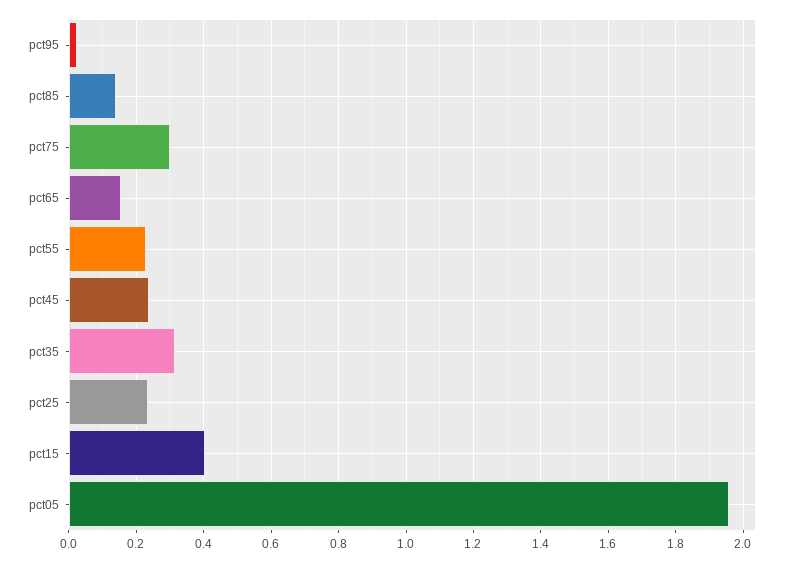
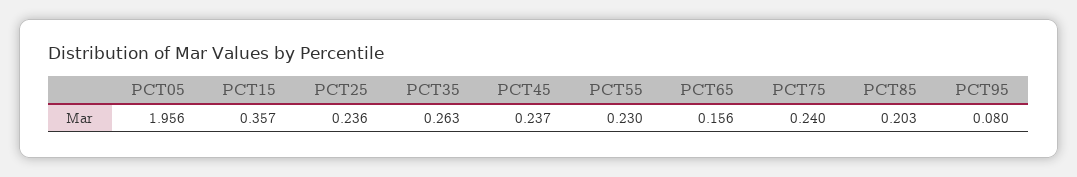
  {
-   "pct95": 0.02,
+   "pct95": 0.08,
-   "pct85": 0.14,
+   "pct85": 0.203,
-   "pct75": 0.3,
+   "pct75": 0.24,
    "pct65": 0.156,
    "pct55": 0.23,
    "pct45": 0.237,
-   "pct35": 0.32,
+   "pct35": 0.263,
    "pct25": 0.236,
-   "pct15": 0.4,
+   "pct15": 0.357,
    "pct05": 1.956
  }

